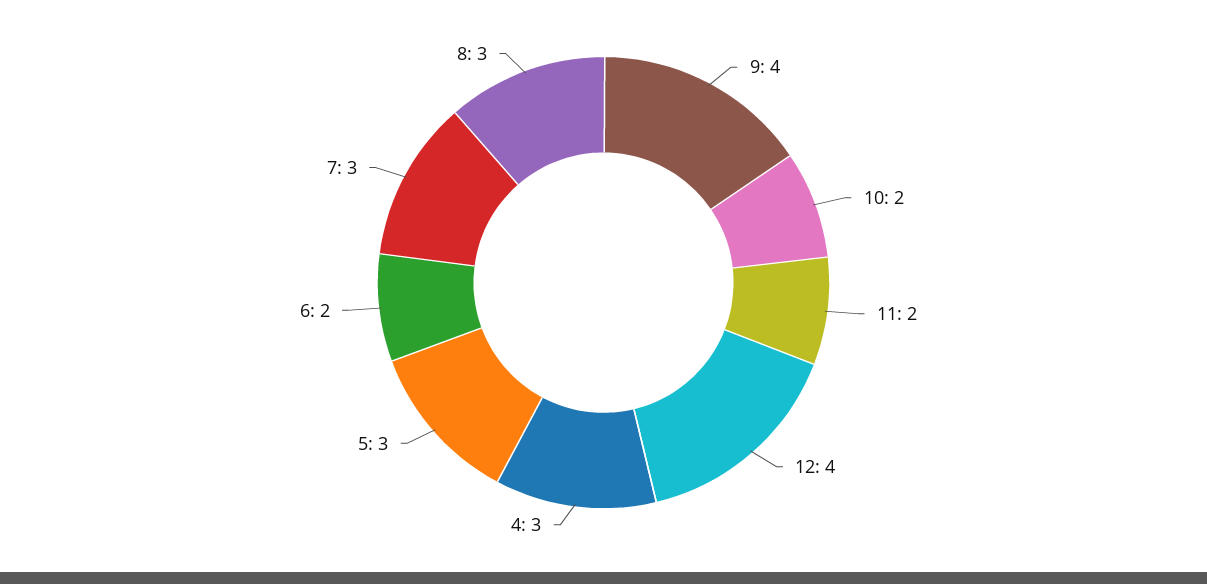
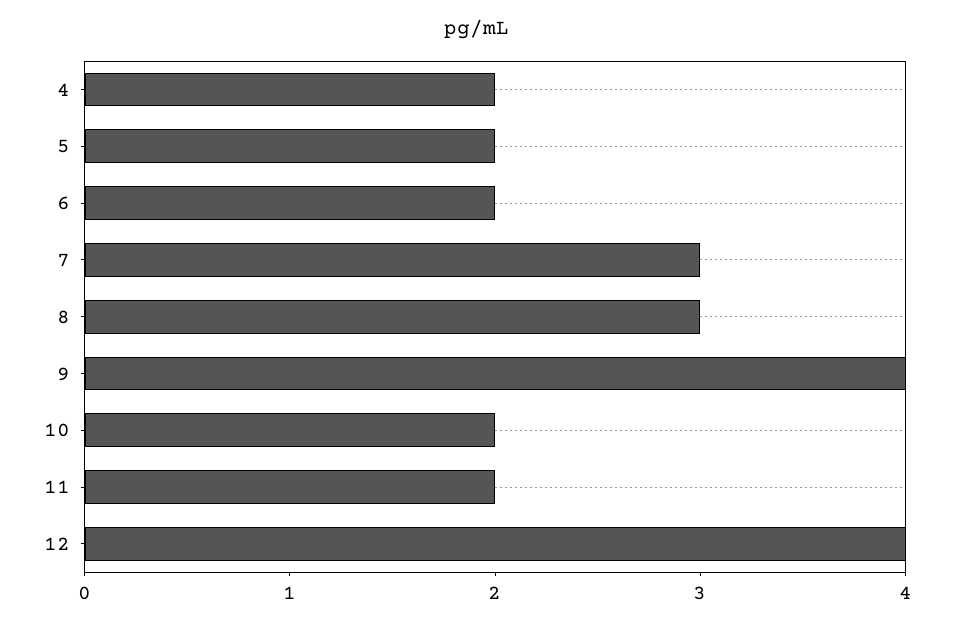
  {
    "9": 4,
    "10": 2,
    "11": 2,
    "12": 4,
-   "4": 3,
+   "4": 2,
-   "5": 3,
+   "5": 2,
    "6": 2,
    "7": 3,
    "8": 3
  }

